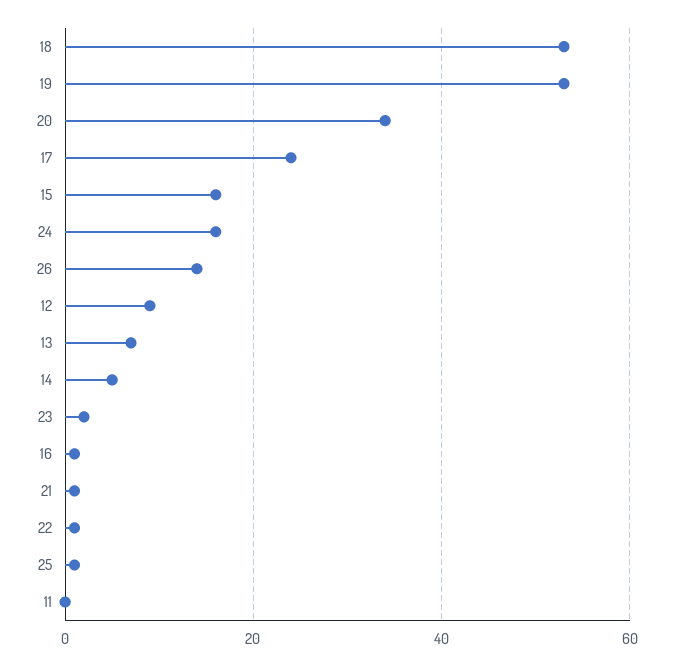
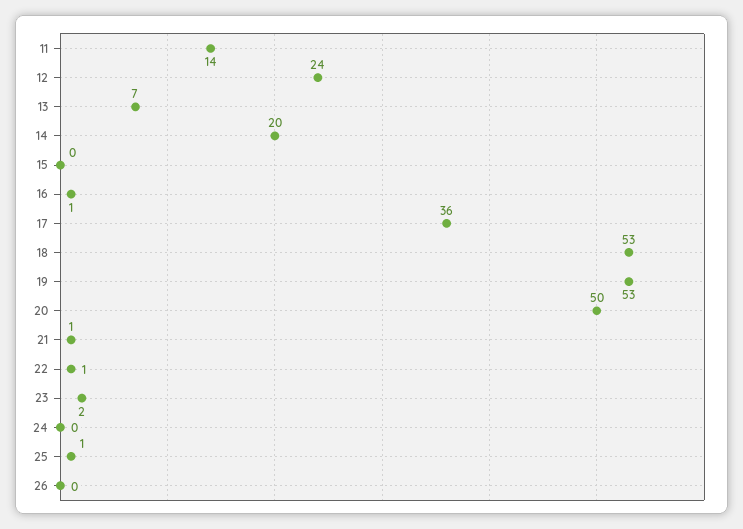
  {
    "18": 53,
    "19": 53,
-   "20": 35,
+   "20": 50,
-   "17": 25,
+   "17": 36,
-   "15": 15,
+   "15": 0,
-   "24": 15,
+   "24": 0,
-   "26": 15,
+   "26": 0,
-   "12": 10,
+   "12": 24,
    "13": 7,
-   "14": 5,
+   "14": 20,
    "23": 2,
    "16": 1,
    "21": 1,
    "22": 1,
    "25": 1,
-   "11": 0
+   "11": 14
  }

